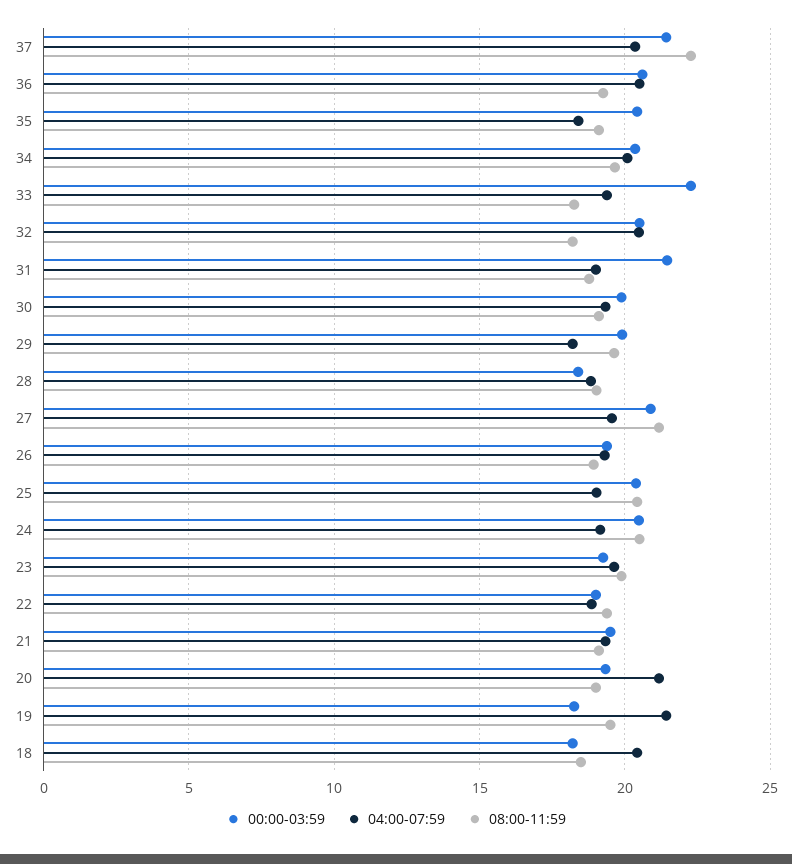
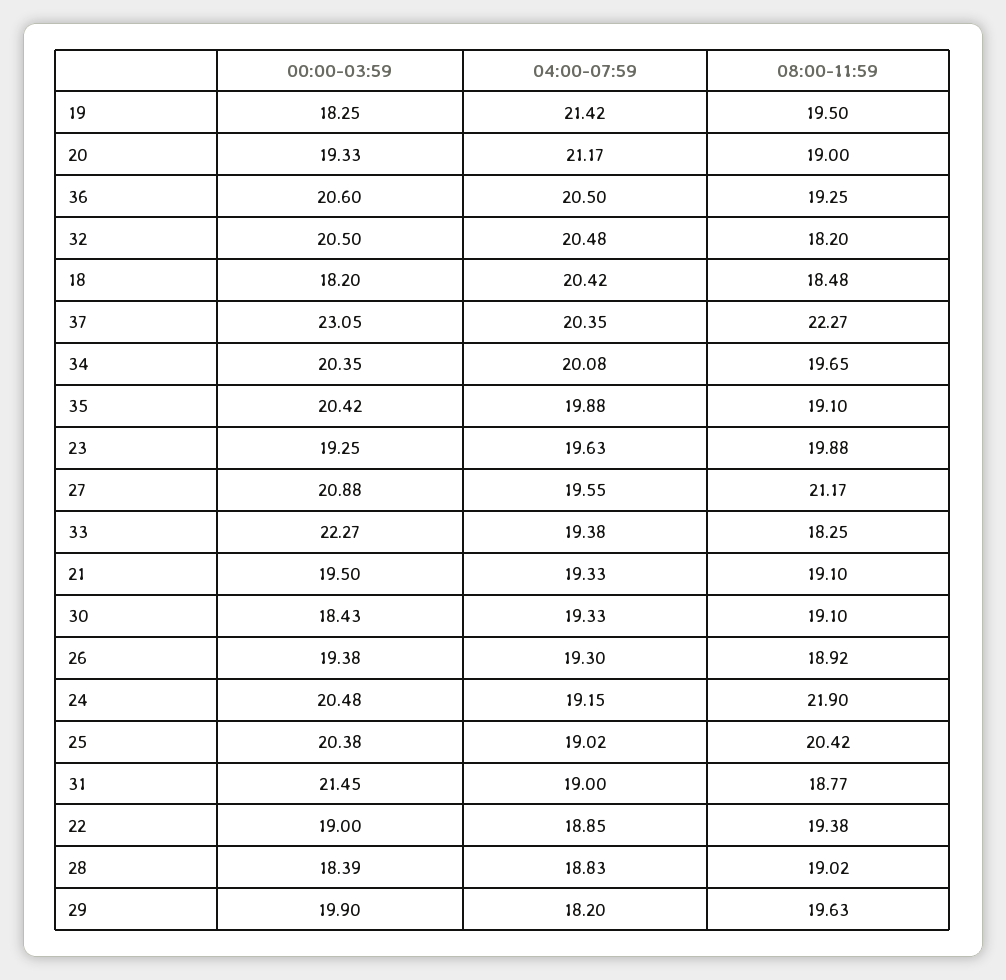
  {
    "00:00-03:59": {
-     "37": 21.5,
+     "37": 23.05,
      "36": 20.6,
      "35": 20.42,
      "34": 20.35,
      "33": 22.27,
      "32": 20.5,
      "31": 21.45,
-     "30": 20,
+     "30": 18.43,
      "29": 19.9,
      "28": 18.39,
      "27": 20.88,
      "26": 19.38,
      "25": 20.38,
      "24": 20.48,
      "23": 19.25,
      "22": 19,
      "21": 19.5,
      "20": 19.33,
      "19": 18.25,
      "18": 18.2
    },
    "04:00-07:59": {
      "37": 20.35,
      "36": 20.5,
-     "35": 18.5,
+     "35": 19.88,
      "34": 20.08,
      "33": 19.38,
      "32": 20.48,
      "31": 19,
      "30": 19.33,
      "29": 18.2,
      "28": 18.83,
      "27": 19.55,
      "26": 19.3,
      "25": 19.02,
      "24": 19.15,
      "23": 19.63,
      "22": 18.85,
      "21": 19.33,
      "20": 21.17,
      "19": 21.42,
      "18": 20.42
    },
    "08:00-11:59": {
      "37": 22.27,
      "36": 19.25,
      "35": 19.1,
      "34": 19.65,
      "33": 18.25,
      "32": 18.2,
      "31": 18.77,
      "30": 19.1,
      "29": 19.63,
      "28": 19.02,
      "27": 21.17,
      "26": 18.92,
      "25": 20.42,
-     "24": 20.5,
+     "24": 21.9,
      "23": 19.88,
      "22": 19.38,
      "21": 19.1,
      "20": 19,
      "19": 19.5,
      "18": 18.48
    }
  }

